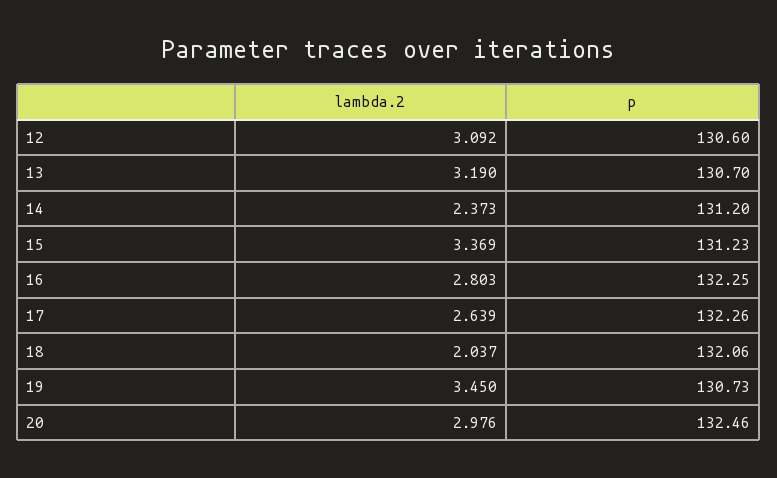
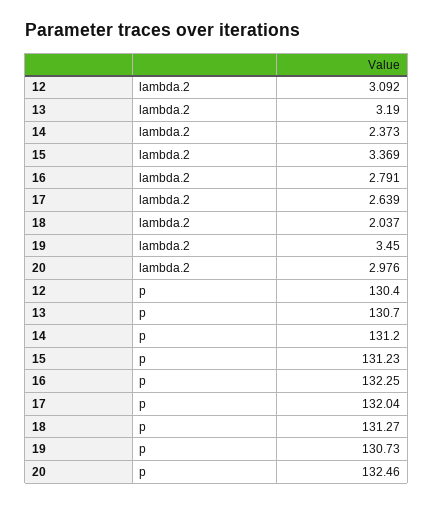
  {
    "lambda.2": {
      "12": 3.092,
      "13": 3.19,
      "14": 2.373,
      "15": 3.369,
-     "16": 2.803,
+     "16": 2.791,
      "17": 2.639,
      "18": 2.037,
      "19": 3.45,
      "20": 2.976
    },
    "p": {
-     "12": 130.6,
+     "12": 130.4,
      "13": 130.7,
      "14": 131.2,
      "15": 131.23,
      "16": 132.25,
-     "17": 132.26,
+     "17": 132.04,
-     "18": 132.06,
+     "18": 131.27,
      "19": 130.73,
      "20": 132.46
    }
  }

